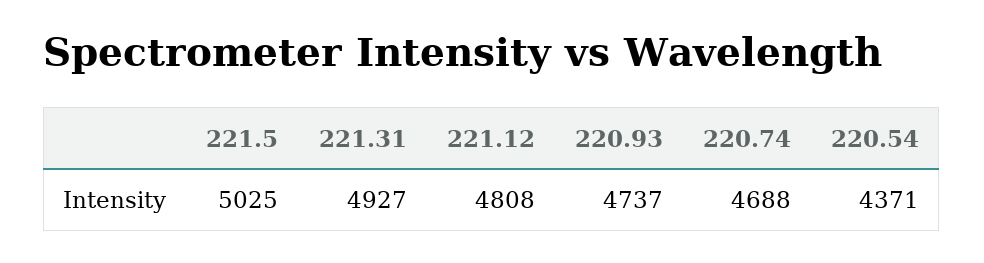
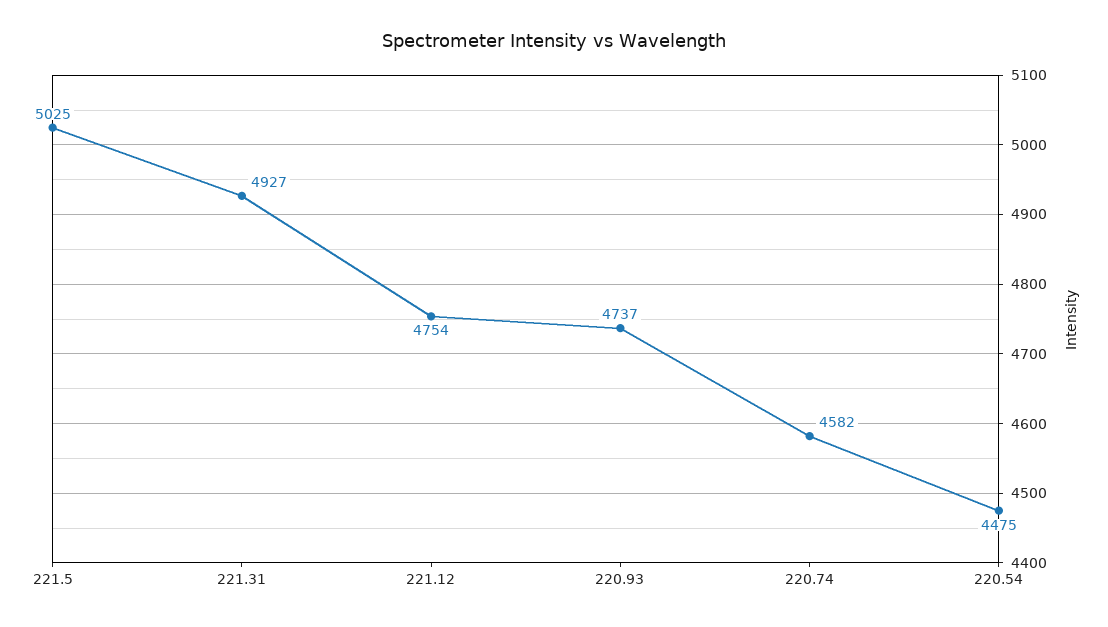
  {
    "221.5": 5025,
    "221.31": 4927,
-   "221.12": 4808,
+   "221.12": 4754,
    "220.93": 4737,
-   "220.74": 4688,
+   "220.74": 4582,
-   "220.54": 4371
+   "220.54": 4475
  }

